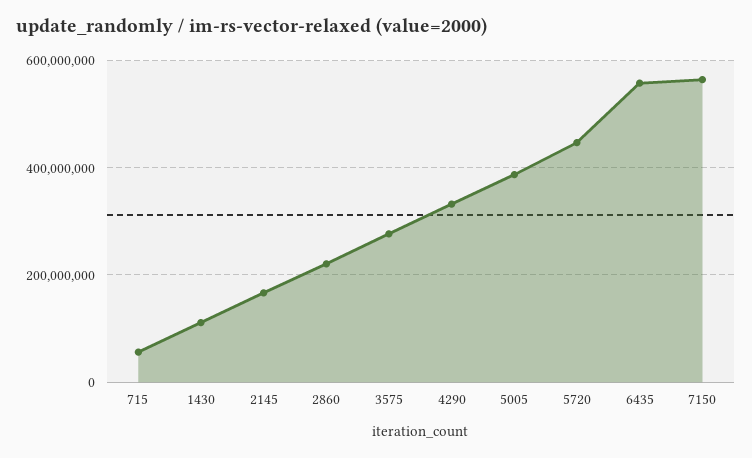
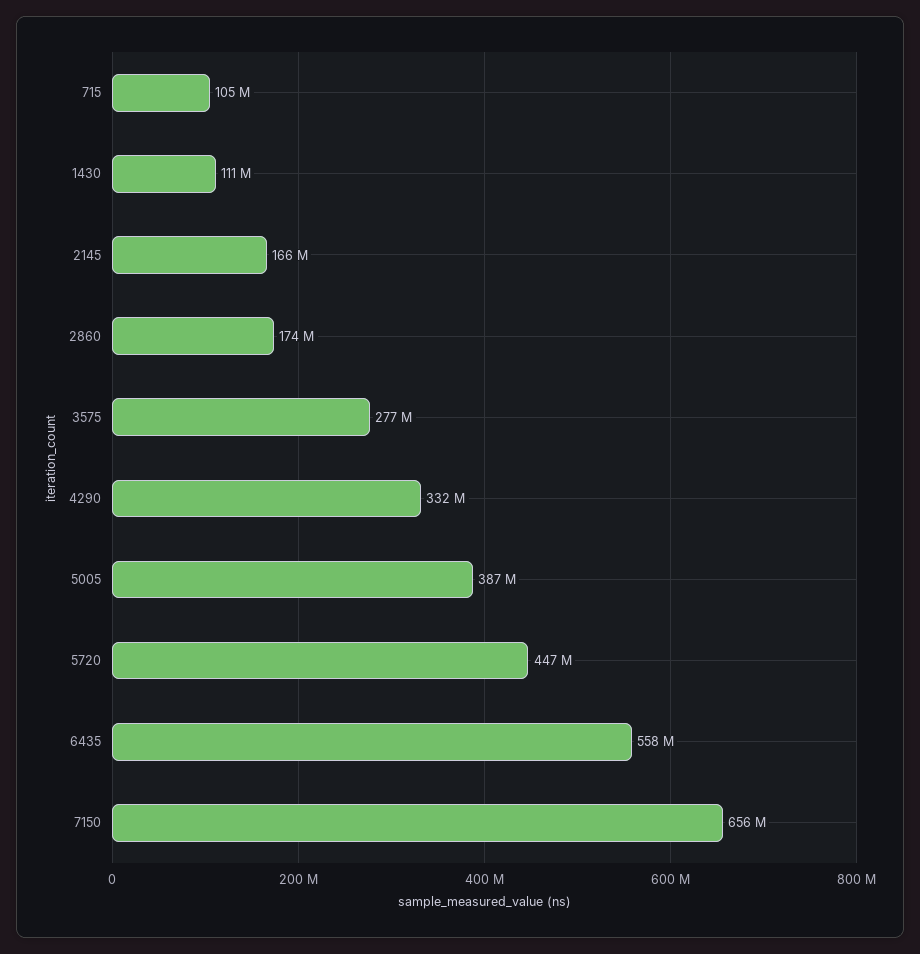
  {
-   "715": 60000000,
+   "715": 105000000,
    "1430": 111000000,
    "2145": 166000000,
-   "2860": 220000000,
+   "2860": 174000000,
    "3575": 277000000,
    "4290": 332000000,
    "5005": 387000000,
    "5720": 447000000,
    "6435": 558000000,
-   "7150": 560000000
+   "7150": 656000000
  }

